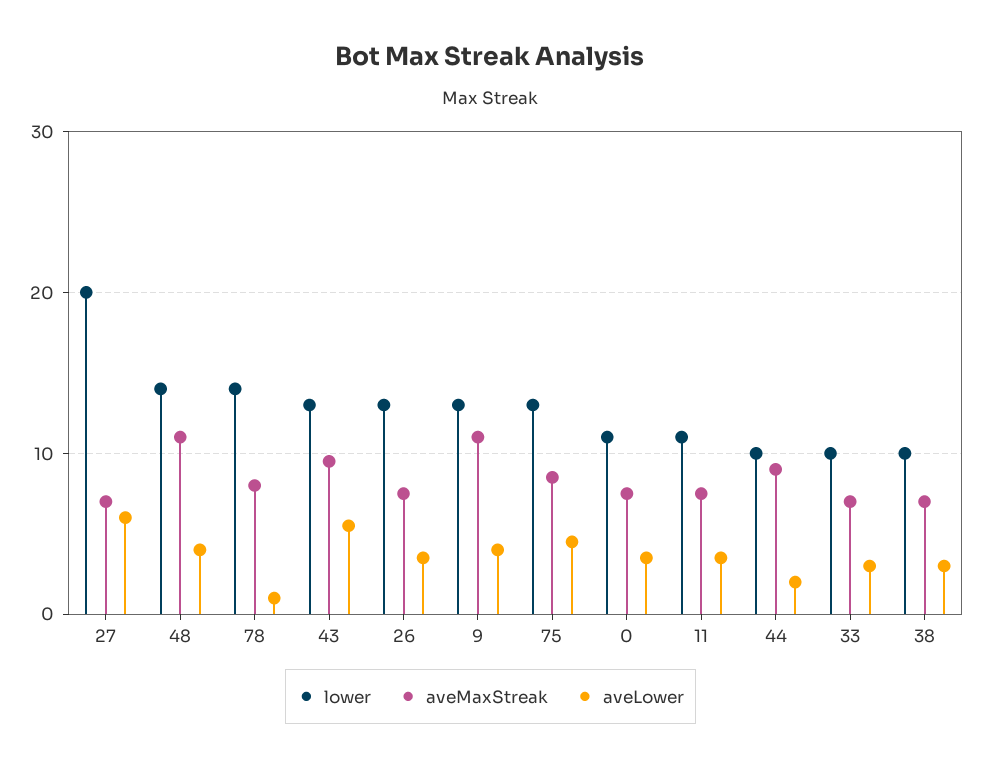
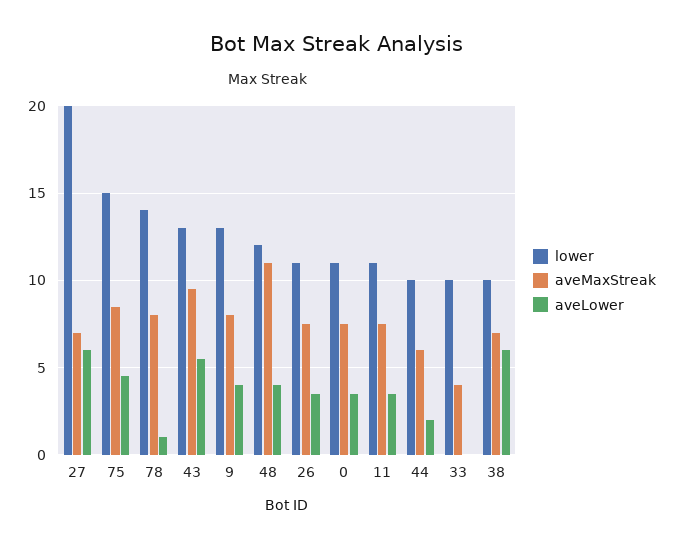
  {
    "lower": {
      "27": 20,
-     "48": 14,
+     "48": 12,
      "78": 14,
      "43": 13,
-     "26": 13,
+     "26": 11,
      "9": 13,
-     "75": 13,
+     "75": 15,
      "0": 11,
      "11": 11,
      "44": 10,
      "33": 10,
      "38": 10
    },
    "aveMaxStreak": {
      "27": 7,
      "48": 11,
      "78": 8,
      "43": 9.5,
      "26": 7.5,
-     "9": 11,
+     "9": 8,
      "75": 8.5,
      "0": 7.5,
      "11": 7.5,
-     "44": 9,
+     "44": 6,
-     "33": 7,
+     "33": 4,
      "38": 7
    },
    "aveLower": {
      "27": 6,
      "48": 4,
      "78": 1,
      "43": 5.5,
      "26": 3.5,
      "9": 4,
      "75": 4.5,
      "0": 3.5,
      "11": 3.5,
      "44": 2,
-     "33": 3,
+     "33": 0,
-     "38": 3
+     "38": 6
    }
  }

